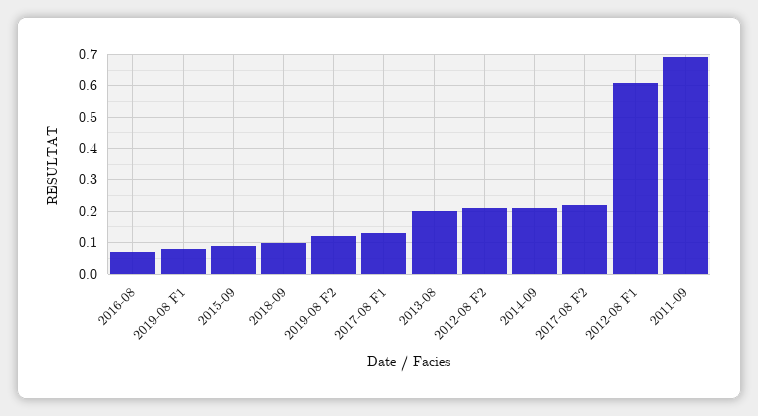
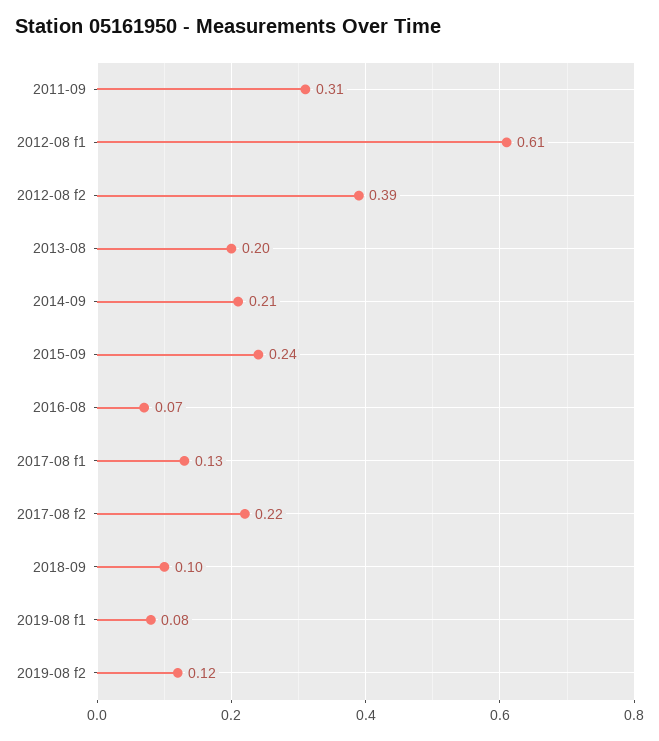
  {
    "2016-08": 0.07,
    "2019-08 F1": 0.08,
-   "2015-09": 0.1,
+   "2015-09": 0.24,
    "2018-09": 0.1,
    "2019-08 F2": 0.12,
    "2017-08 F1": 0.13,
    "2013-08": 0.2,
-   "2012-08 F2": 0.2,
+   "2012-08 F2": 0.39,
    "2014-09": 0.21,
    "2017-08 F2": 0.22,
    "2012-08 F1": 0.61,
-   "2011-09": 0.7
+   "2011-09": 0.31
  }

